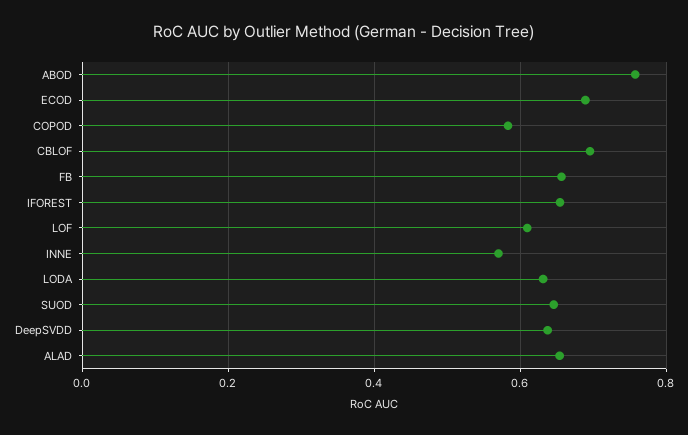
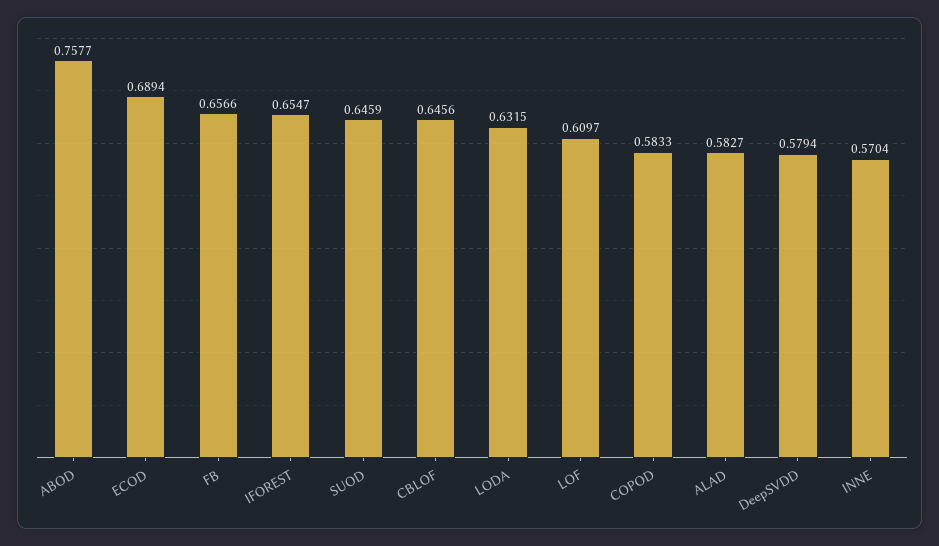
  {
    "ABOD": 0.7577,
    "ECOD": 0.6894,
    "COPOD": 0.5833,
-   "CBLOF": 0.7,
+   "CBLOF": 0.6456,
    "FB": 0.6566,
    "IFOREST": 0.6547,
    "LOF": 0.6097,
    "INNE": 0.5704,
    "LODA": 0.6315,
    "SUOD": 0.6459,
-   "DeepSVDD": 0.64,
+   "DeepSVDD": 0.5794,
-   "ALAD": 0.66
+   "ALAD": 0.5827
  }

